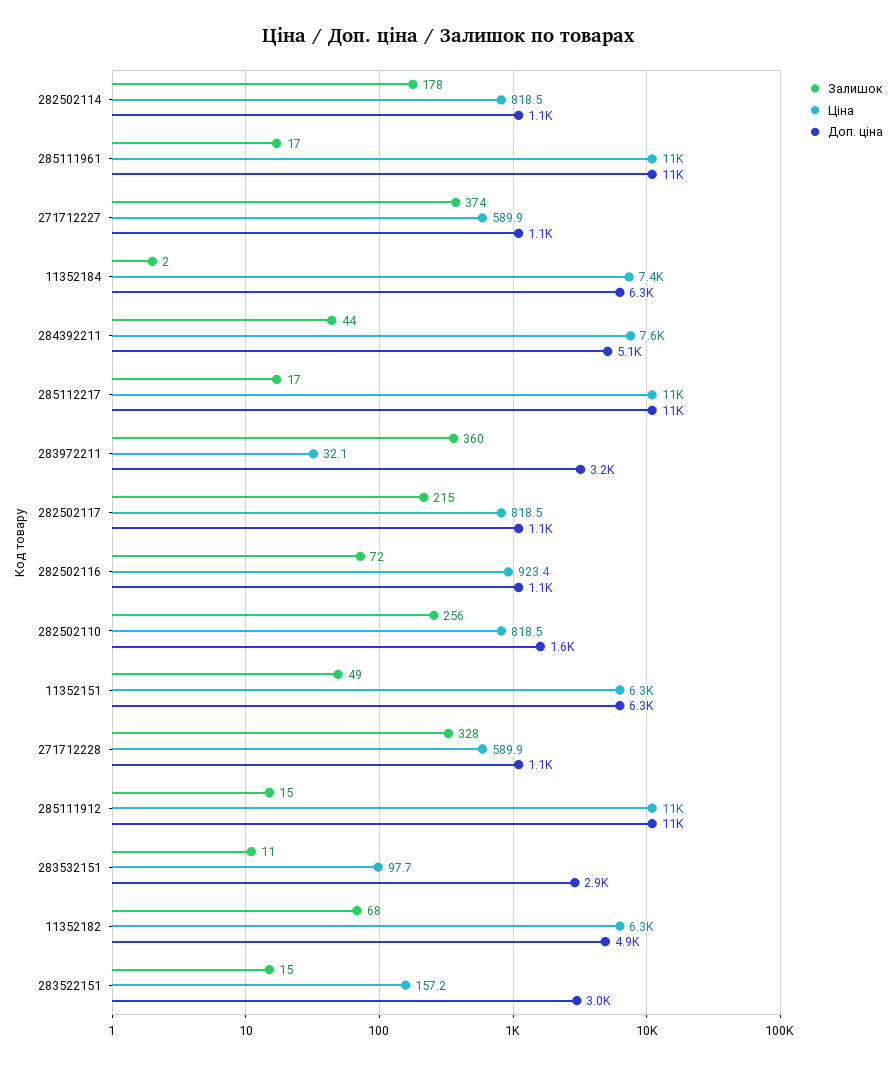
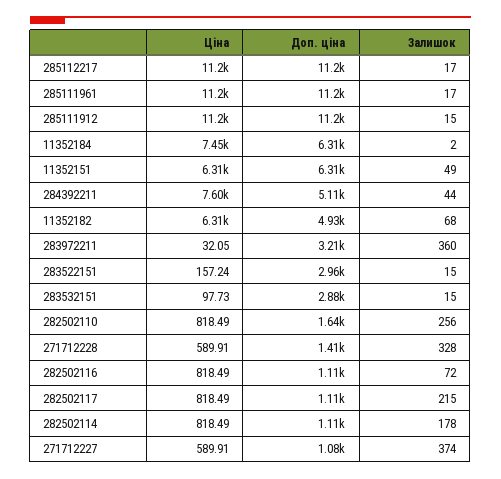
  {
    "Залишок": {
      "282502114": 178,
      "285111961": 17,
      "271712227": 374,
      "11352184": 2,
      "284392211": 44,
      "285112217": 17,
      "283972211": 360,
      "282502117": 215,
      "282502116": 72,
      "282502110": 256,
      "11352151": 49,
      "271712228": 328,
      "285111912": 15,
-     "283532151": 11,
+     "283532151": 15,
      "11352182": 68,
      "283522151": 15
    },
    "Ціна": {
      "282502114": 818.49,
      "285111961": 11200,
      "271712227": 589.91,
      "11352184": 7450,
      "284392211": 7600,
      "285112217": 11200,
      "283972211": 32.05,
      "282502117": 818.49,
-     "282502116": 923.4,
+     "282502116": 818.49,
      "282502110": 818.49,
      "11352151": 6310,
      "271712228": 589.91,
      "285111912": 11200,
      "283532151": 97.73,
      "11352182": 6310,
      "283522151": 157.24
    },
    "Доп. ціна": {
      "282502114": 1110,
      "285111961": 11200,
      "271712227": 1080,
      "11352184": 6310,
      "284392211": 5110,
      "285112217": 11200,
      "283972211": 3210,
      "282502117": 1110,
      "282502116": 1110,
      "282502110": 1640,
      "11352151": 6310,
-     "271712228": 1100,
+     "271712228": 1410,
      "285111912": 11200,
      "283532151": 2880,
      "11352182": 4930,
      "283522151": 2960
    }
  }

